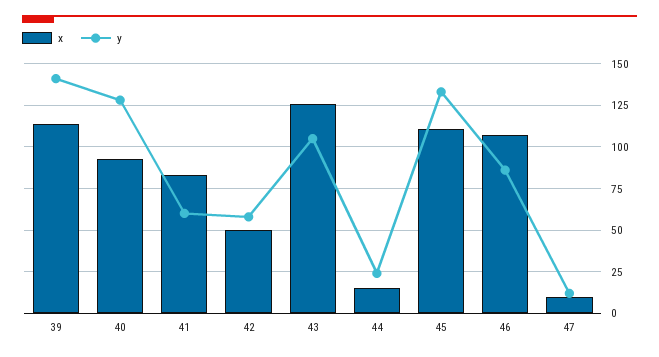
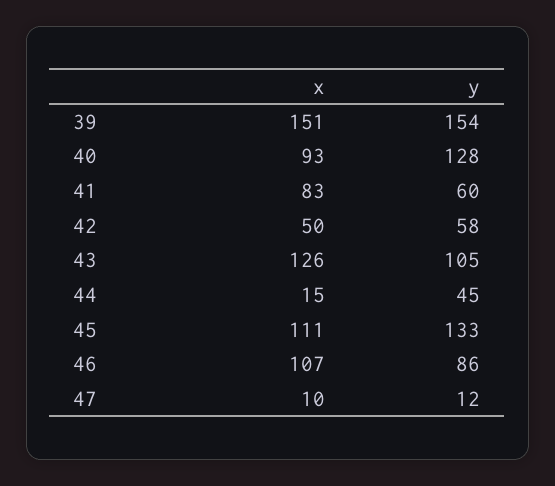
  {
    "x": {
-     "39": 115,
+     "39": 151,
      "40": 93,
      "41": 83,
      "42": 50,
      "43": 126,
      "44": 15,
      "45": 111,
      "46": 107,
      "47": 10
    },
    "y": {
-     "39": 140,
+     "39": 154,
      "40": 128,
      "41": 60,
      "42": 58,
      "43": 105,
-     "44": 25,
+     "44": 45,
      "45": 133,
      "46": 86,
      "47": 12
    }
  }

